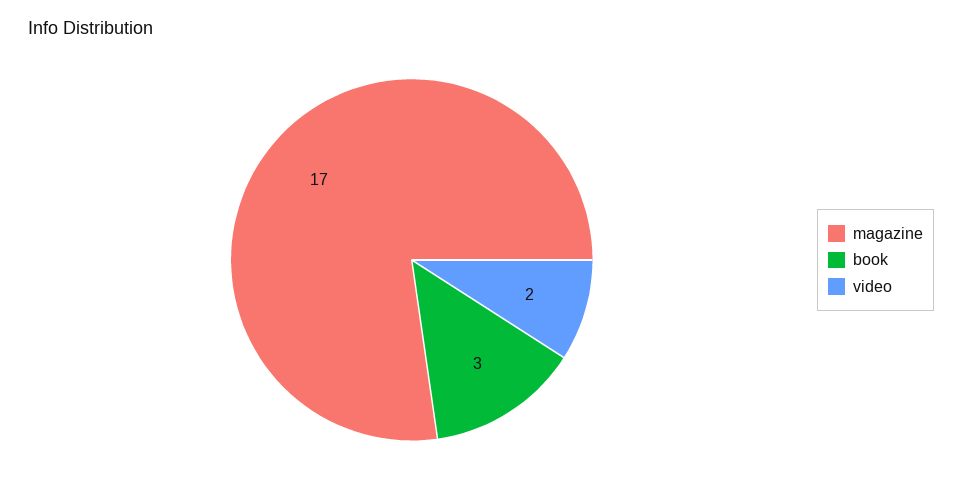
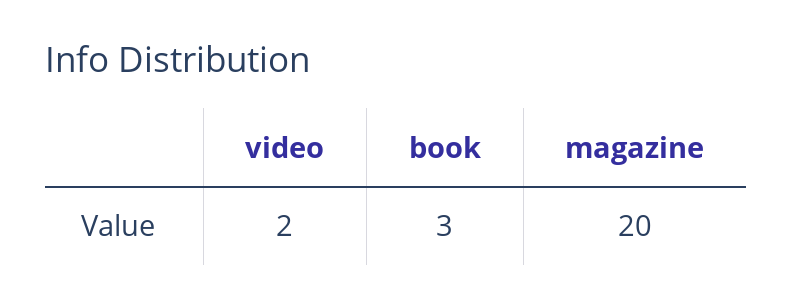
  {
-   "magazine": 17,
+   "magazine": 20,
    "book": 3,
    "video": 2
  }

